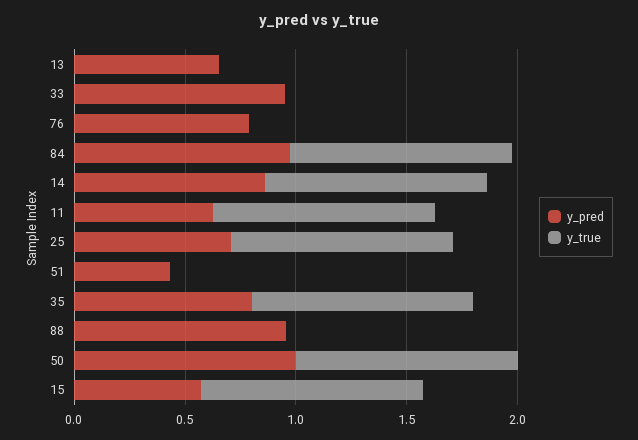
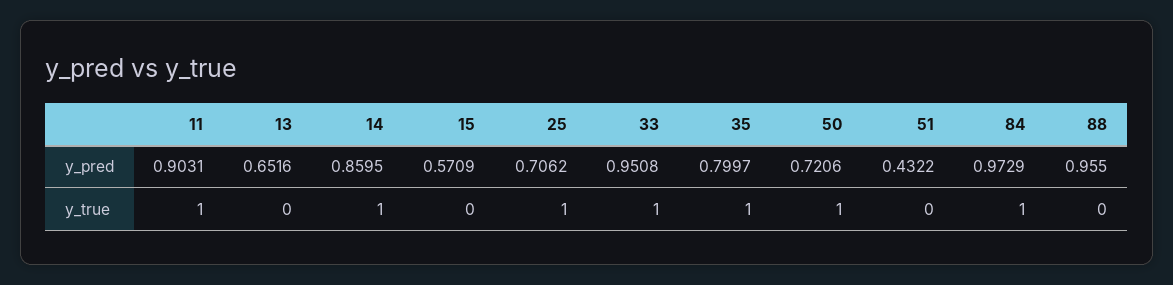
  {
    "y_pred": {
      "13": 0.6516,
      "33": 0.9508,
-     "76": 0.8,
      "84": 0.9729,
      "14": 0.8595,
-     "11": 0.6,
+     "11": 0.9031,
      "25": 0.7062,
      "51": 0.4322,
      "35": 0.7997,
      "88": 0.955,
-     "50": 1,
+     "50": 0.7206,
      "15": 0.5709
    },
    "y_true": {
      "13": 0,
-     "33": 0,
+     "33": 1,
-     "76": 0,
      "84": 1,
      "14": 1,
      "11": 1,
      "25": 1,
      "51": 0,
      "35": 1,
      "88": 0,
      "50": 1,
-     "15": 1
+     "15": 0
    }
  }

